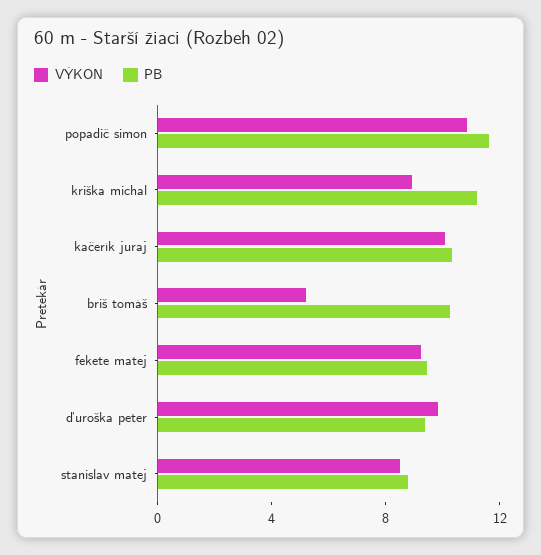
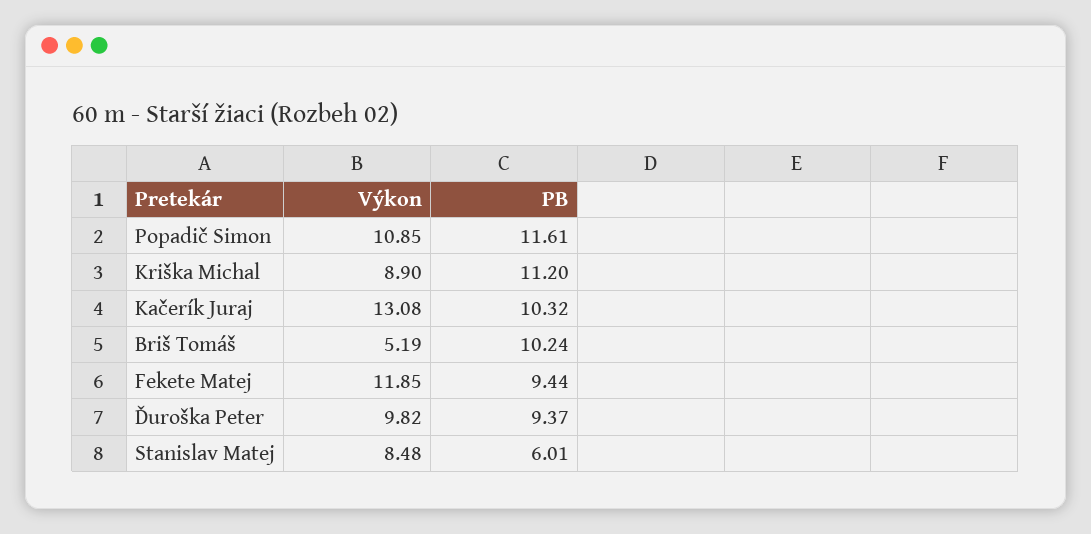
  {
    "VÝKON": {
      "popadič simon": 10.85,
      "kriška michal": 8.9,
-     "kačerík juraj": 10,
+     "kačerík juraj": 13.08,
      "briš tomáš": 5.19,
-     "fekete matej": 9,
+     "fekete matej": 11.85,
      "ďuroška peter": 9.82,
      "stanislav matej": 8.48
    },
    "PB": {
      "popadič simon": 11.61,
      "kriška michal": 11.2,
      "kačerík juraj": 10.32,
      "briš tomáš": 10.24,
      "fekete matej": 9.44,
      "ďuroška peter": 9.37,
-     "stanislav matej": 9
+     "stanislav matej": 6.01
    }
  }

